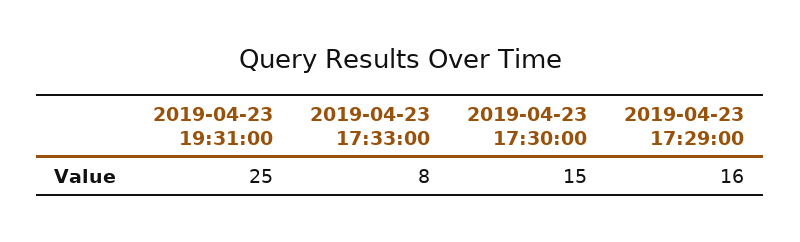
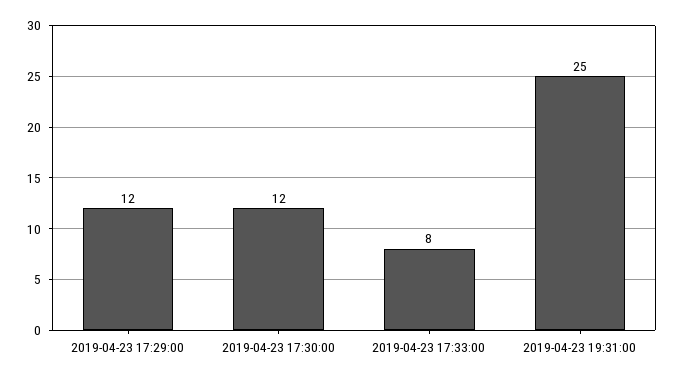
  {
    "2019-04-23 19:31:00": 25,
    "2019-04-23 17:33:00": 8,
-   "2019-04-23 17:30:00": 15,
+   "2019-04-23 17:30:00": 12,
-   "2019-04-23 17:29:00": 16
+   "2019-04-23 17:29:00": 12
  }

